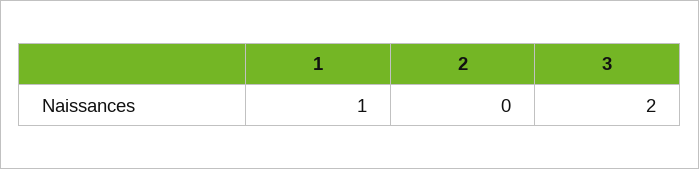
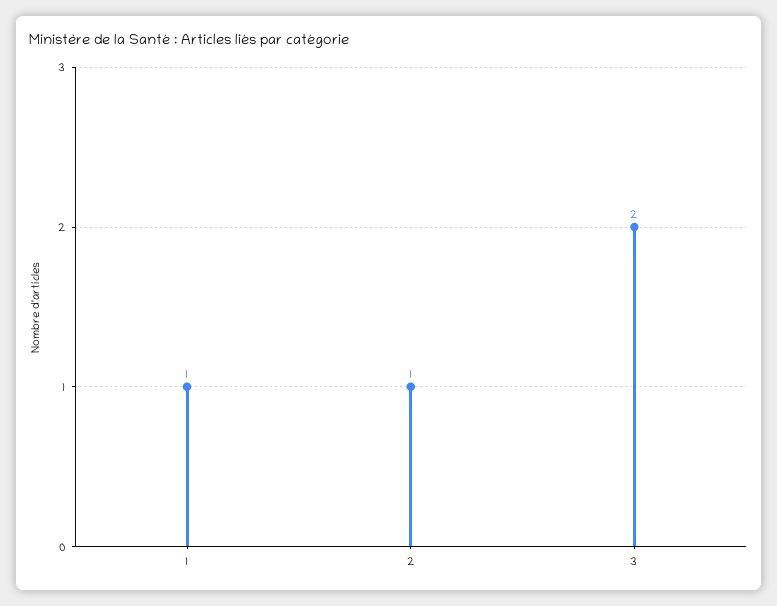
  {
    "1": 1,
-   "2": 0,
+   "2": 1,
    "3": 2
  }

